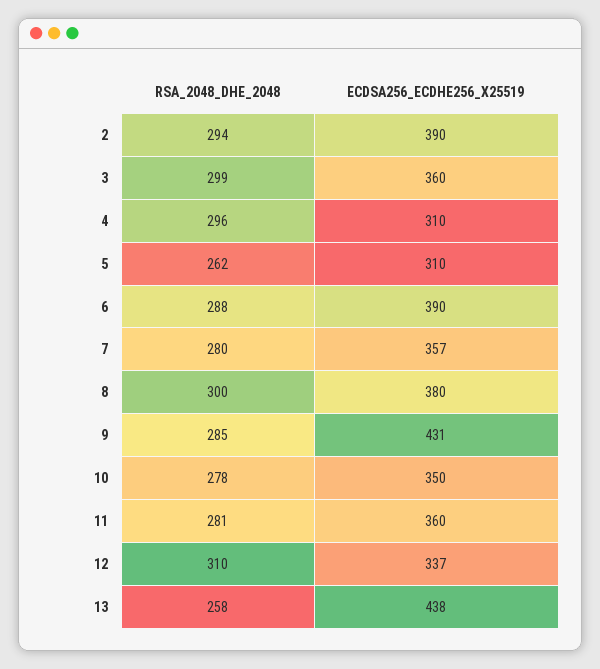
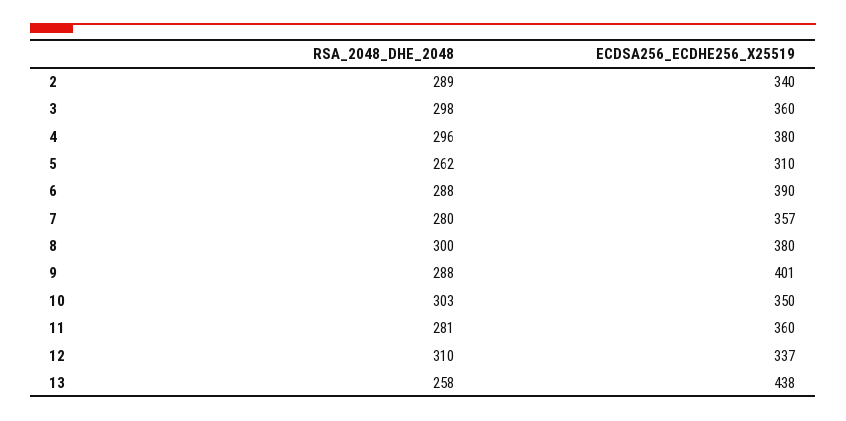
  {
    "RSA_2048_DHE_2048": {
-     "2": 294,
+     "2": 289,
-     "3": 299,
+     "3": 298,
      "4": 296,
      "5": 262,
      "6": 288,
      "7": 280,
      "8": 300,
-     "9": 285,
+     "9": 288,
-     "10": 278,
+     "10": 303,
      "11": 281,
      "12": 310,
      "13": 258
    },
    "ECDSA256_ECDHE256_X25519": {
-     "2": 390,
+     "2": 340,
      "3": 360,
-     "4": 310,
+     "4": 380,
      "5": 310,
      "6": 390,
      "7": 357,
      "8": 380,
-     "9": 431,
+     "9": 401,
      "10": 350,
      "11": 360,
      "12": 337,
      "13": 438
    }
  }

